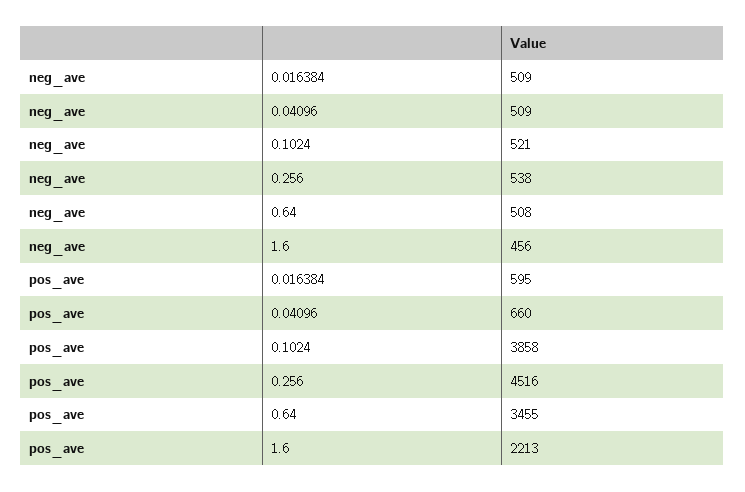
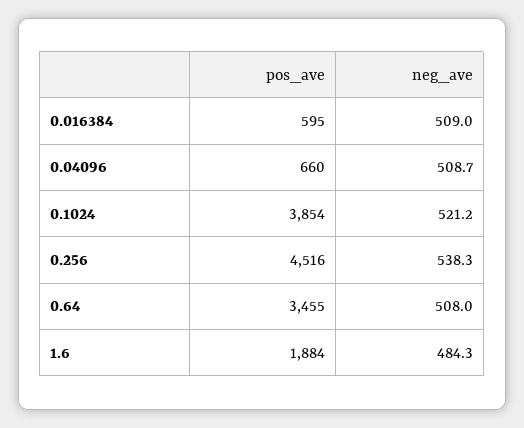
  {
    "neg_ave": {
      "0.016384": 509,
      "0.04096": 508.7,
      "0.1024": 521.2,
      "0.256": 538.3,
      "0.64": 508,
-     "1.6": 456
+     "1.6": 484.3
    },
    "pos_ave": {
      "0.016384": 595,
      "0.04096": 660,
-     "0.1024": 3858,
+     "0.1024": 3854,
      "0.256": 4516,
      "0.64": 3455,
-     "1.6": 2213
+     "1.6": 1884
    }
  }

